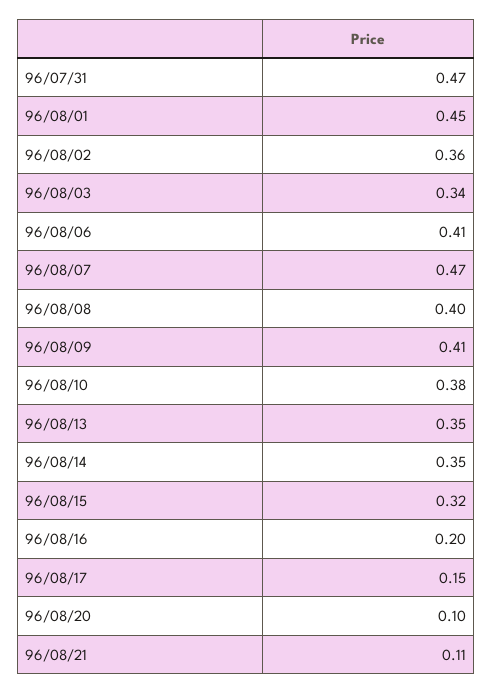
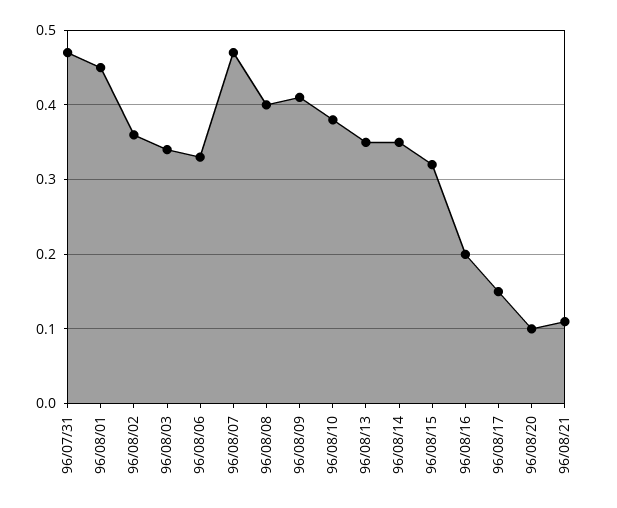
  {
    "96/07/31": 0.47,
    "96/08/01": 0.45,
    "96/08/02": 0.36,
    "96/08/03": 0.34,
-   "96/08/06": 0.41,
+   "96/08/06": 0.33,
    "96/08/07": 0.47,
    "96/08/08": 0.4,
    "96/08/09": 0.41,
    "96/08/10": 0.38,
    "96/08/13": 0.35,
    "96/08/14": 0.35,
    "96/08/15": 0.32,
    "96/08/16": 0.2,
    "96/08/17": 0.15,
    "96/08/20": 0.1,
    "96/08/21": 0.11
  }

